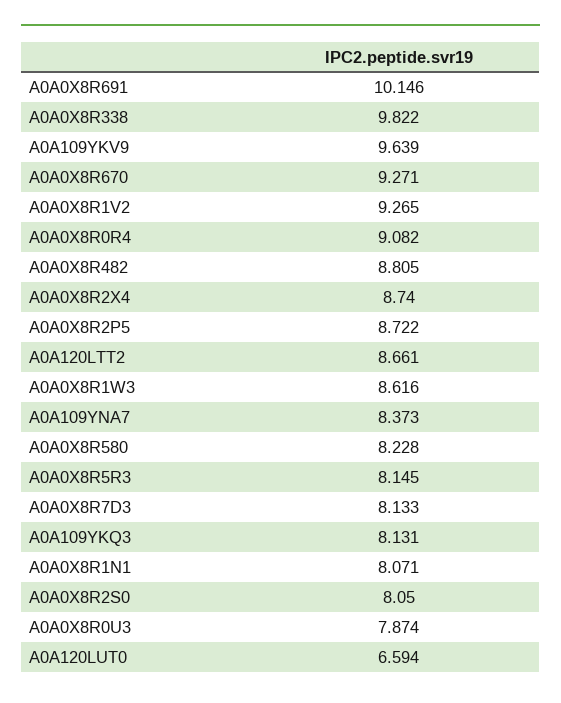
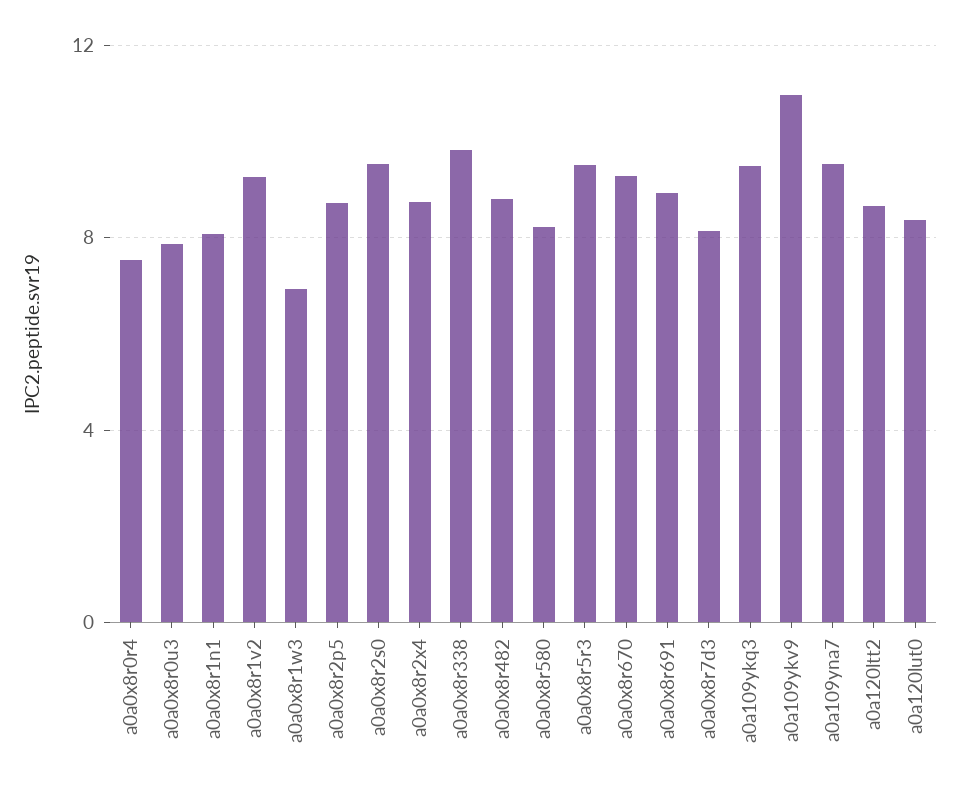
  {
-   "A0A0X8R691": 10.146,
+   "A0A0X8R691": 9,
    "A0A0X8R338": 9.822,
-   "A0A109YKV9": 9.639,
+   "A0A109YKV9": 11,
    "A0A0X8R670": 9.271,
    "A0A0X8R1V2": 9.265,
-   "A0A0X8R0R4": 9.082,
+   "A0A0X8R0R4": 7.5,
    "A0A0X8R482": 8.805,
    "A0A0X8R2X4": 8.74,
    "A0A0X8R2P5": 8.722,
    "A0A120LTT2": 8.661,
-   "A0A0X8R1W3": 8.616,
+   "A0A0X8R1W3": 7,
-   "A0A109YNA7": 8.373,
+   "A0A109YNA7": 9.5,
    "A0A0X8R580": 8.228,
-   "A0A0X8R5R3": 8.145,
+   "A0A0X8R5R3": 9.5,
    "A0A0X8R7D3": 8.133,
-   "A0A109YKQ3": 8.131,
+   "A0A109YKQ3": 9.5,
    "A0A0X8R1N1": 8.071,
-   "A0A0X8R2S0": 8.05,
+   "A0A0X8R2S0": 9.5,
    "A0A0X8R0U3": 7.874,
-   "A0A120LUT0": 6.594
+   "A0A120LUT0": 8.5
  }

